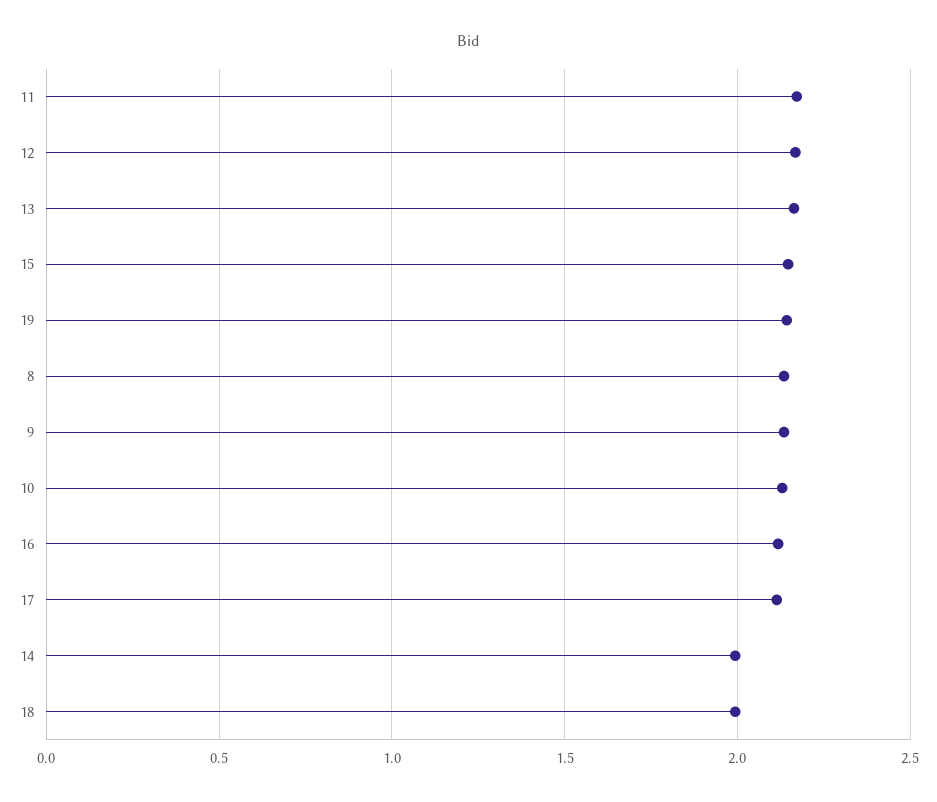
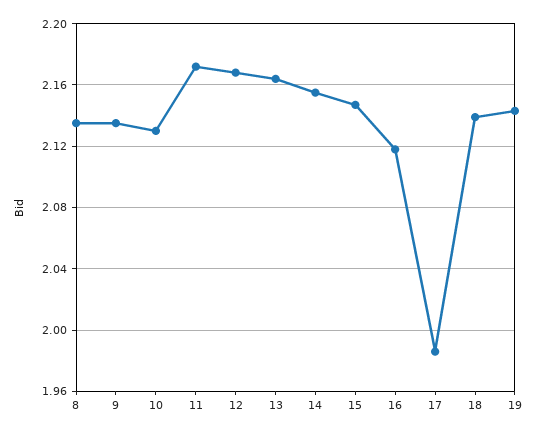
  {
    "11": 2.17,
    "12": 2.17,
    "13": 2.165,
    "15": 2.145,
    "19": 2.145,
    "8": 2.135,
    "9": 2.135,
    "10": 2.13,
    "16": 2.12,
-   "17": 2.1,
+   "17": 1.985,
-   "14": 2,
+   "14": 2.155,
-   "18": 2
+   "18": 2.14
  }

